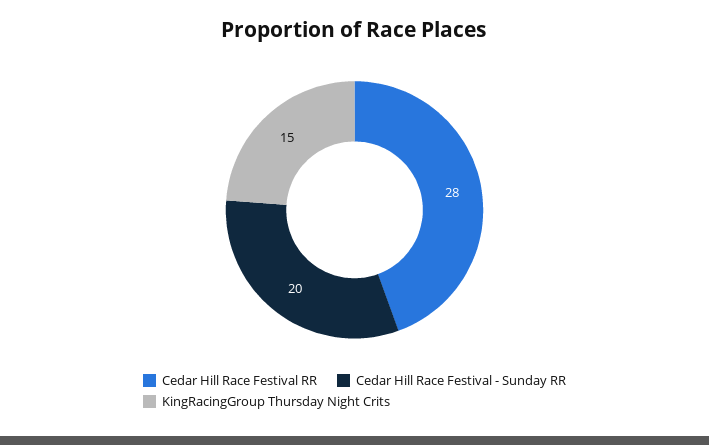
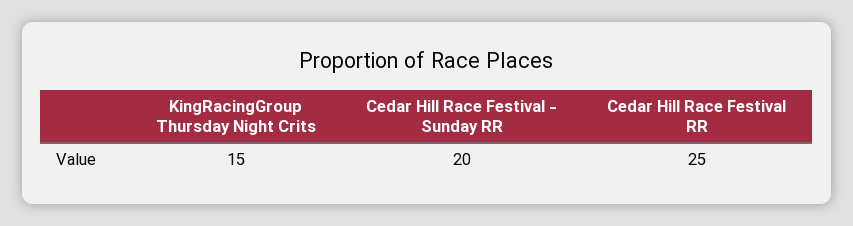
  {
-   "Cedar Hill Race Festival RR": 28,
+   "Cedar Hill Race Festival RR": 25,
    "Cedar Hill Race Festival - Sunday RR": 20,
    "KingRacingGroup Thursday Night Crits": 15
  }

